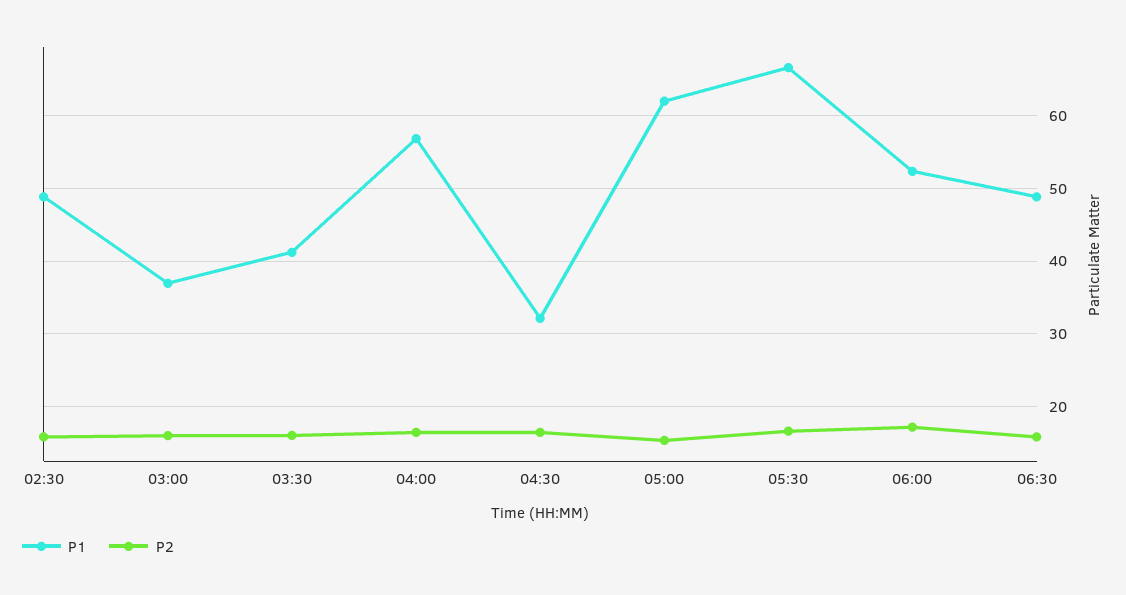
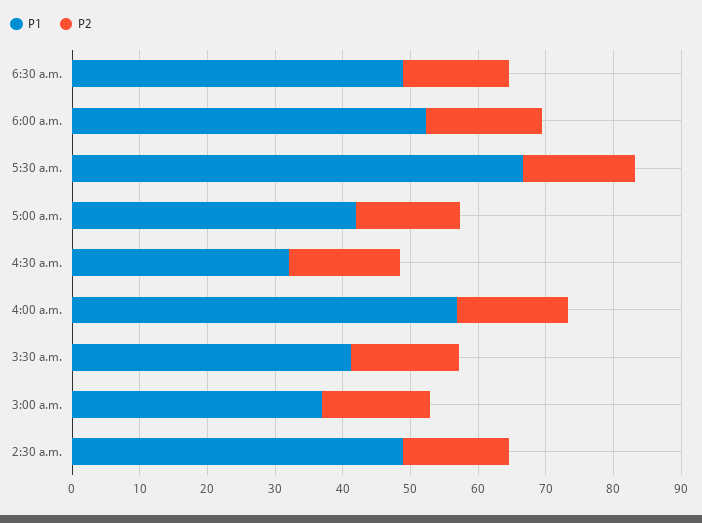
  {
    "P1": {
      "02:30": 49,
      "03:00": 37,
      "03:30": 41,
      "04:00": 57,
      "04:30": 32,
-     "05:00": 62,
+     "05:00": 42,
      "05:30": 67,
      "06:00": 52,
      "06:30": 49
    },
    "P2": {
      "02:30": 16,
      "03:00": 16,
      "03:30": 16,
      "04:00": 16,
      "04:30": 16,
      "05:00": 15,
      "05:30": 17,
      "06:00": 17,
      "06:30": 16
    }
  }

